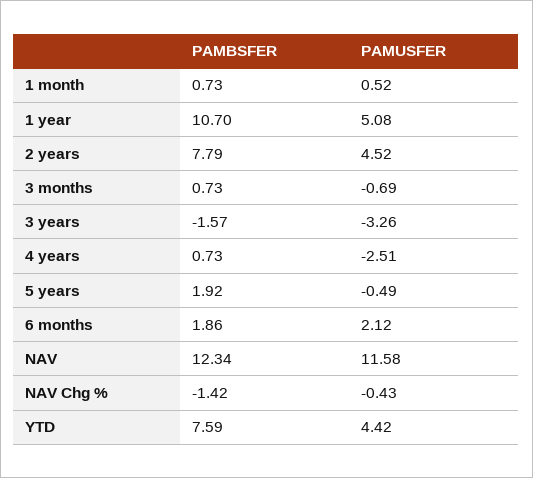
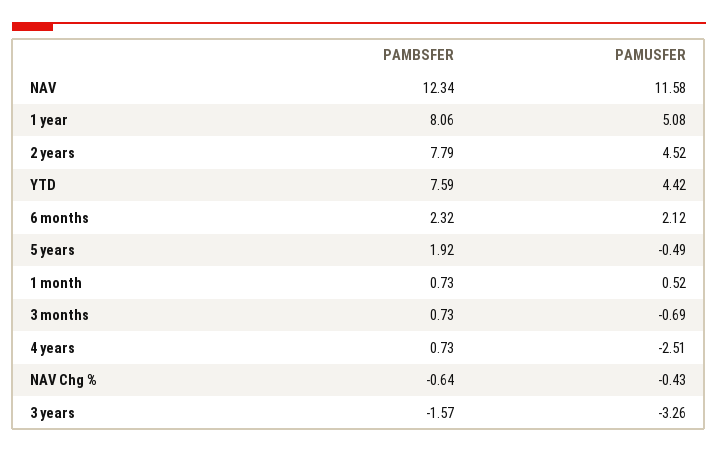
  {
    "PAMBSFER": {
      "1 month": 0.73,
-     "1 year": 10.7,
+     "1 year": 8.06,
      "2 years": 7.79,
      "3 months": 0.73,
      "3 years": -1.57,
      "4 years": 0.73,
      "5 years": 1.92,
-     "6 months": 1.86,
+     "6 months": 2.32,
      "NAV": 12.34,
-     "NAV Chg %": -1.42,
+     "NAV Chg %": -0.64,
      "YTD": 7.59
    },
    "PAMUSFER": {
      "1 month": 0.52,
      "1 year": 5.08,
      "2 years": 4.52,
      "3 months": -0.69,
      "3 years": -3.26,
      "4 years": -2.51,
      "5 years": -0.49,
      "6 months": 2.12,
      "NAV": 11.58,
      "NAV Chg %": -0.43,
      "YTD": 4.42
    }
  }

